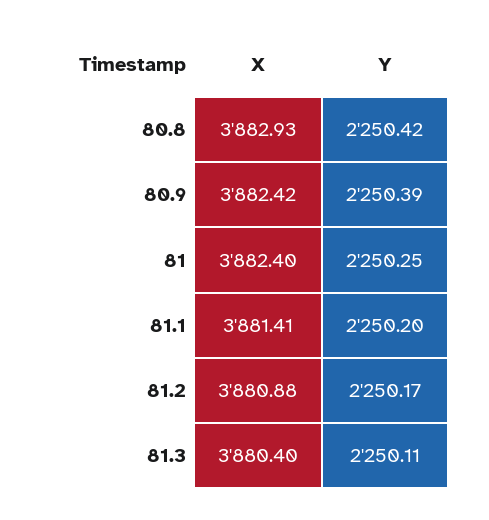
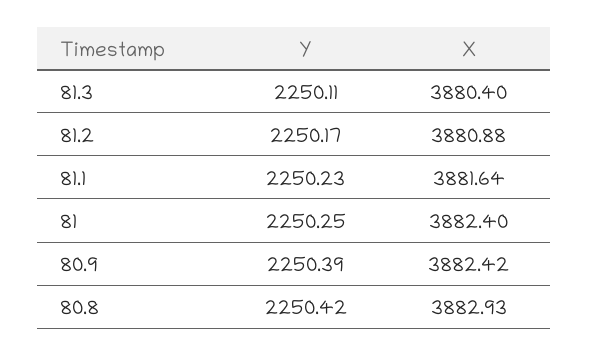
  {
    "X": {
      "80.8": 3882.93,
      "80.9": 3882.42,
      "81": 3882.4,
-     "81.1": 3881.41,
+     "81.1": 3881.64,
      "81.2": 3880.88,
      "81.3": 3880.4
    },
    "Y": {
      "80.8": 2250.42,
      "80.9": 2250.39,
      "81": 2250.25,
-     "81.1": 2250.2,
+     "81.1": 2250.23,
      "81.2": 2250.17,
      "81.3": 2250.11
    }
  }

